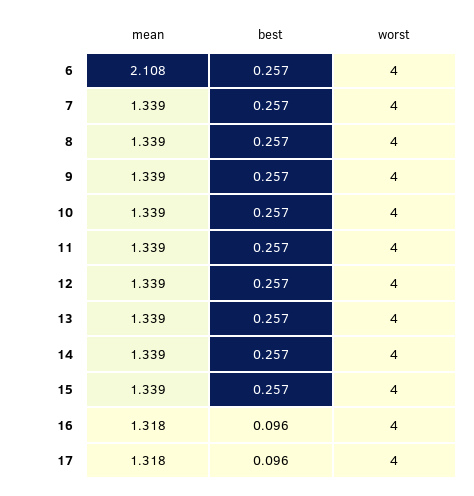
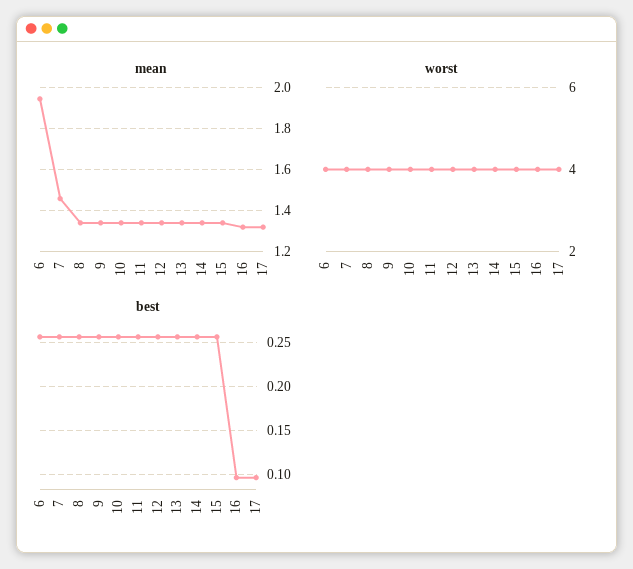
  {
    "mean": {
-     "6": 2.108,
+     "6": 1.95,
-     "7": 1.339,
+     "7": 1.45,
      "8": 1.339,
      "9": 1.339,
      "10": 1.339,
      "11": 1.339,
      "12": 1.339,
      "13": 1.339,
      "14": 1.339,
      "15": 1.339,
      "16": 1.318,
      "17": 1.318
    },
    "best": {
      "6": 0.257,
      "7": 0.257,
      "8": 0.257,
      "9": 0.257,
      "10": 0.257,
      "11": 0.257,
      "12": 0.257,
      "13": 0.257,
      "14": 0.257,
      "15": 0.257,
      "16": 0.096,
      "17": 0.096
    },
    "worst": {
      "6": 4,
      "7": 4,
      "8": 4,
      "9": 4,
      "10": 4,
      "11": 4,
      "12": 4,
      "13": 4,
      "14": 4,
      "15": 4,
      "16": 4,
      "17": 4
    }
  }

